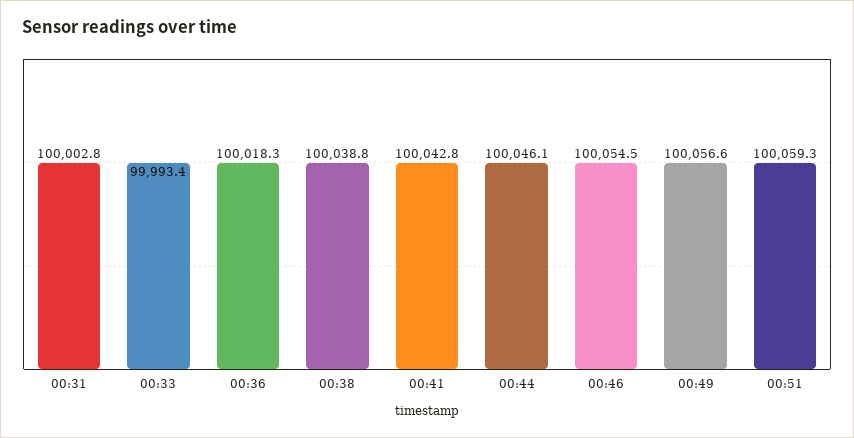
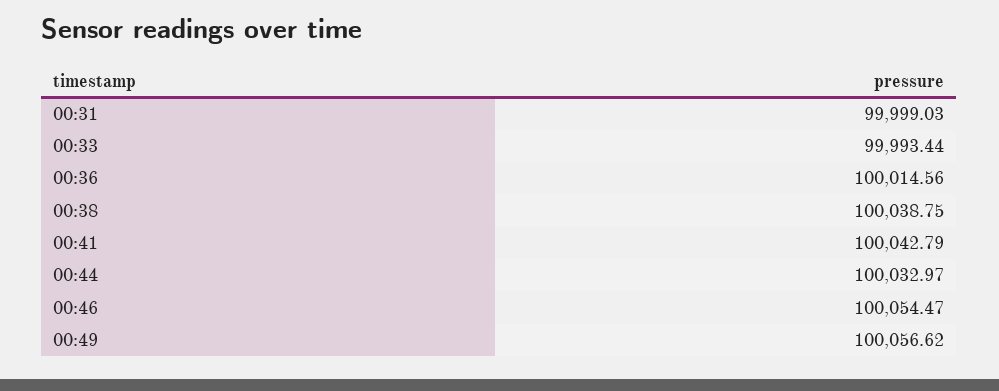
  {
-   "00:31": 100002.8,
+   "00:31": 99999.03,
    "00:33": 99993.44,
-   "00:36": 100018.3,
+   "00:36": 100014.56,
    "00:38": 100038.75,
    "00:41": 100042.79,
-   "00:44": 100046.1,
+   "00:44": 100032.97,
    "00:46": 100054.47,
-   "00:49": 100056.62,
+   "00:49": 100056.62
-   "00:51": 100059.3
  }

